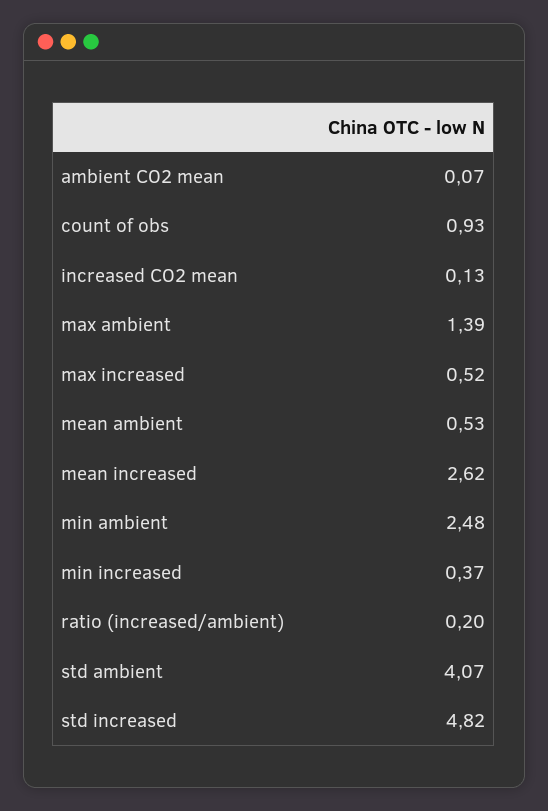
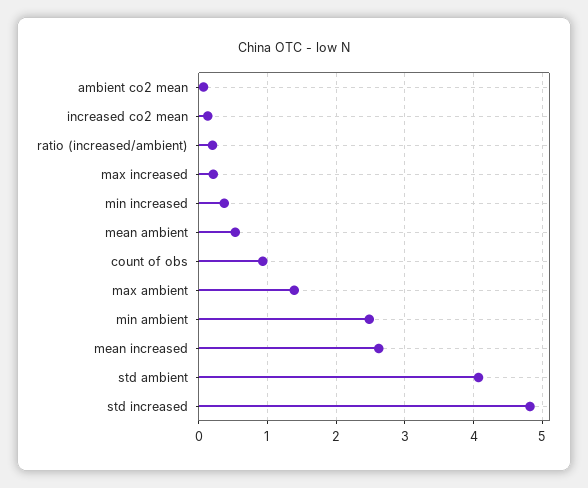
  {
    "ambient CO2 mean": 0.07,
    "count of obs": 0.93,
    "increased CO2 mean": 0.13,
    "max ambient": 1.39,
-   "max increased": 0.52,
+   "max increased": 0.2,
    "mean ambient": 0.53,
    "mean increased": 2.62,
    "min ambient": 2.48,
    "min increased": 0.37,
    "ratio (increased/ambient)": 0.2,
    "std ambient": 4.07,
    "std increased": 4.82
  }

